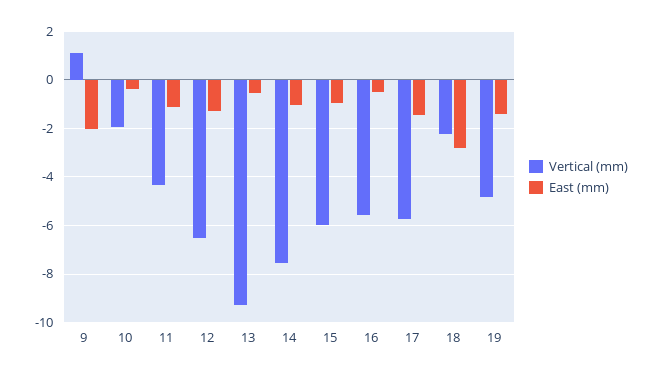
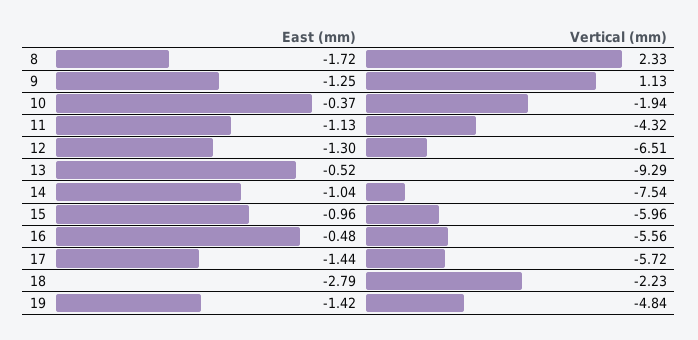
  {
    "Vertical (mm)": {
      "9": 1.13,
      "10": -1.94,
      "11": -4.32,
      "12": -6.51,
      "13": -9.29,
      "14": -7.54,
      "15": -5.96,
      "16": -5.56,
      "17": -5.72,
      "18": -2.23,
-     "19": -4.84
+     "19": -4.84,
+     "8": 2.33
    },
    "East (mm)": {
-     "9": -2,
+     "9": -1.25,
      "10": -0.37,
      "11": -1.13,
      "12": -1.3,
      "13": -0.52,
      "14": -1.04,
      "15": -0.96,
      "16": -0.48,
      "17": -1.44,
      "18": -2.79,
-     "19": -1.42
+     "19": -1.42,
+     "8": -1.72
    }
  }

